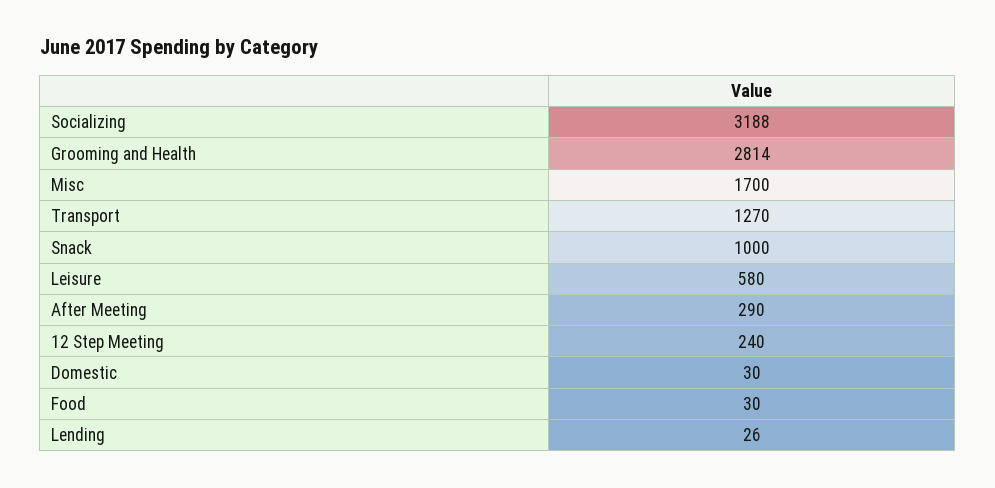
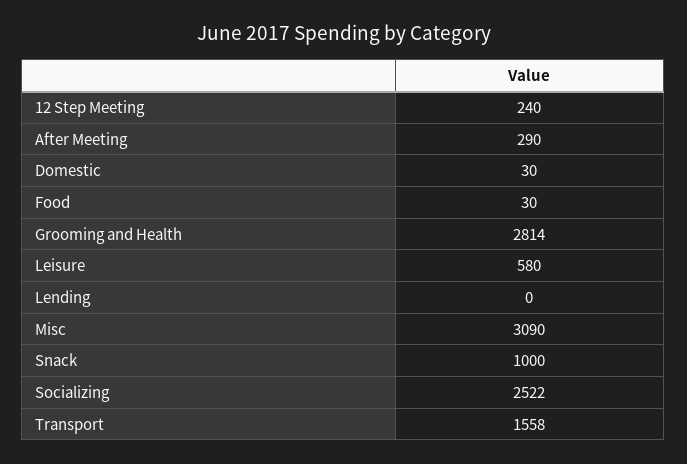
  {
-   "Socializing": 3188,
+   "Socializing": 2522,
    "Grooming and Health": 2814,
-   "Misc": 1700,
+   "Misc": 3090,
-   "Transport": 1270,
+   "Transport": 1558,
    "Snack": 1000,
    "Leisure": 580,
    "After Meeting": 290,
    "12 Step Meeting": 240,
    "Domestic": 30,
    "Food": 30,
-   "Lending": 26
+   "Lending": 0
  }

